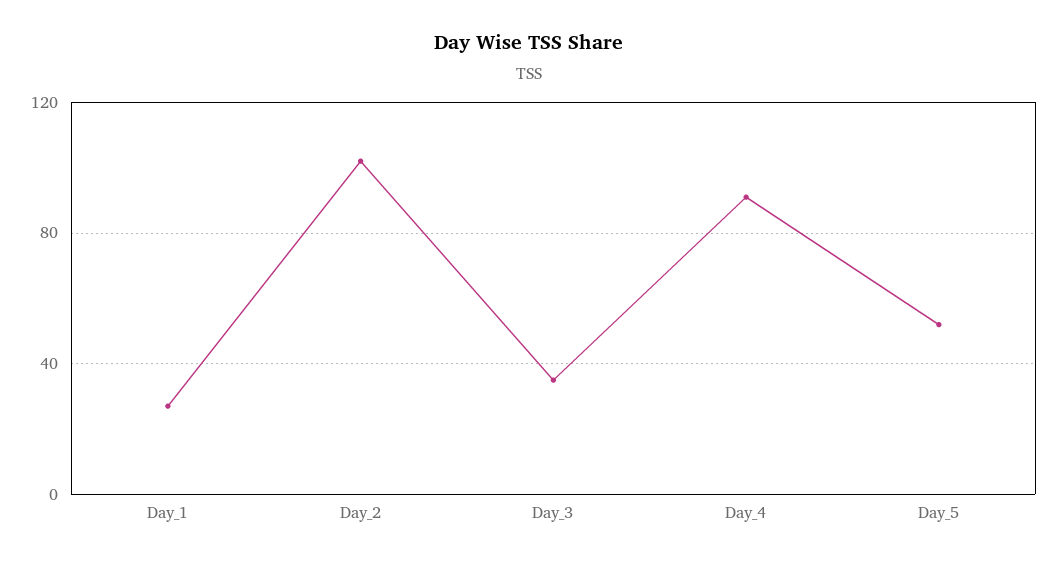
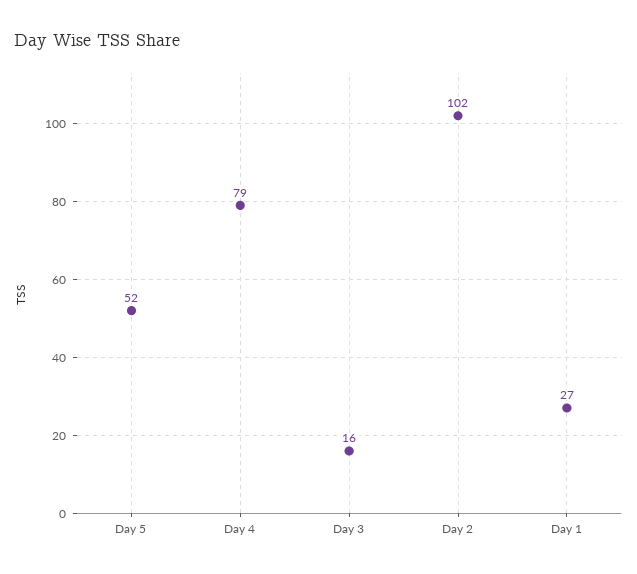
  {
    "Day_1": 27,
    "Day_2": 102,
-   "Day_3": 35,
+   "Day_3": 16,
-   "Day_4": 90,
+   "Day_4": 79,
    "Day_5": 52
  }

